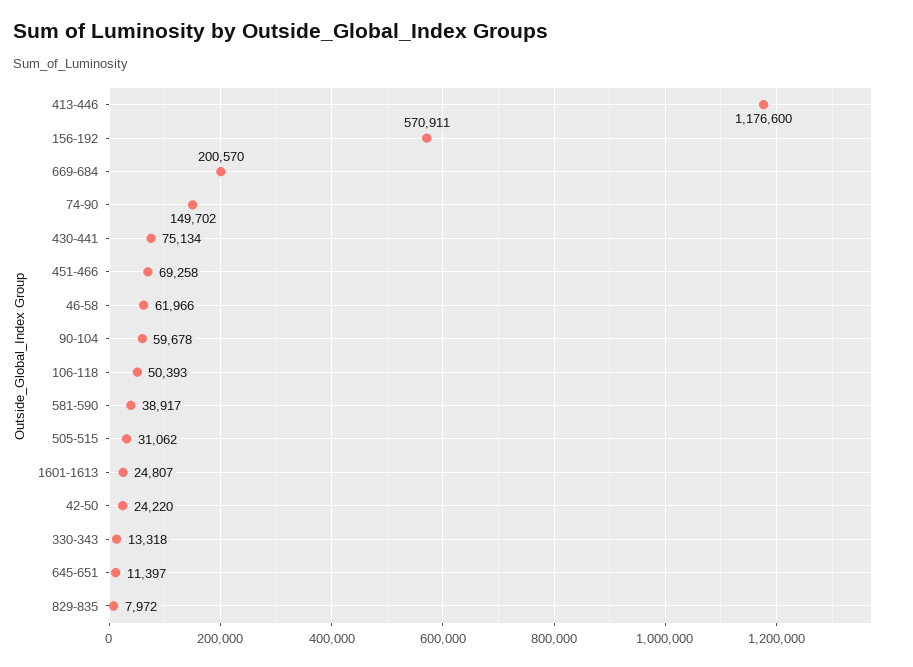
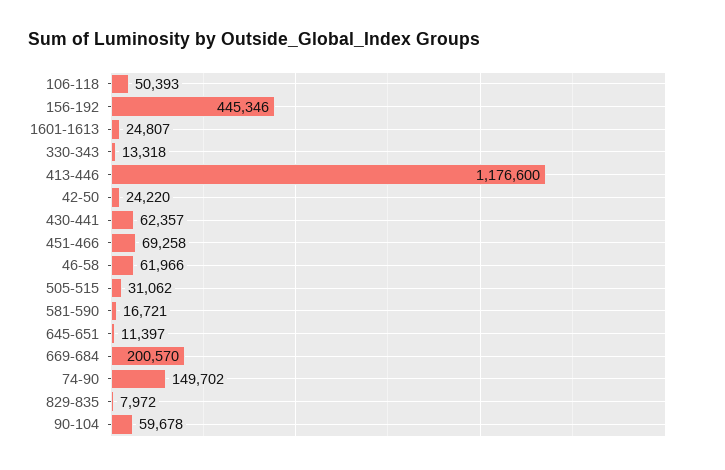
  {
    "413-446": 1176600,
-   "156-192": 570911,
+   "156-192": 445346,
    "669-684": 200570,
    "74-90": 149702,
-   "430-441": 75134,
+   "430-441": 62357,
    "451-466": 69258,
    "46-58": 61966,
    "90-104": 59678,
    "106-118": 50393,
-   "581-590": 38917,
+   "581-590": 16721,
    "505-515": 31062,
    "1601-1613": 24807,
    "42-50": 24220,
    "330-343": 13318,
    "645-651": 11397,
    "829-835": 7972
  }

